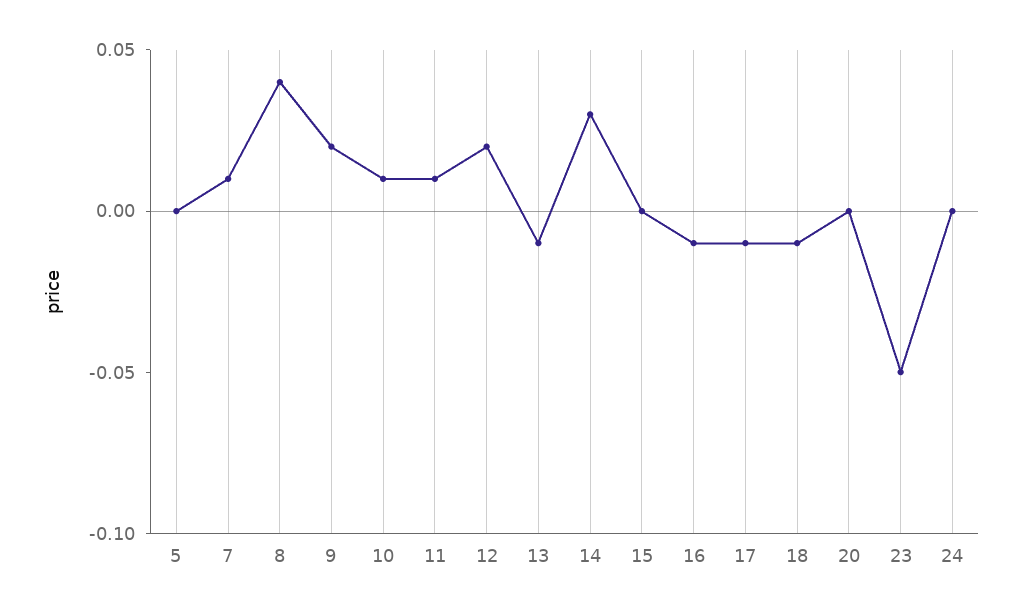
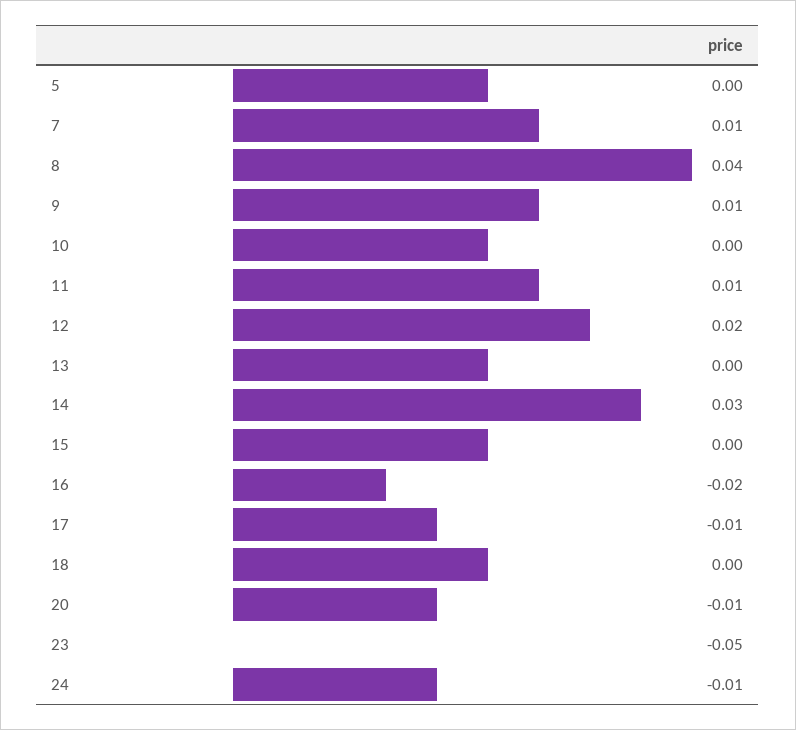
  {
    "5": 0,
    "7": 0.01,
    "8": 0.04,
-   "9": 0.02,
+   "9": 0.01,
-   "10": 0.01,
+   "10": 0,
    "11": 0.01,
    "12": 0.02,
-   "13": -0.01,
+   "13": 0,
    "14": 0.03,
    "15": 0,
-   "16": -0.01,
+   "16": -0.02,
    "17": -0.01,
-   "18": -0.01,
+   "18": 0,
-   "20": 0,
+   "20": -0.01,
    "23": -0.05,
-   "24": 0
+   "24": -0.01
  }

